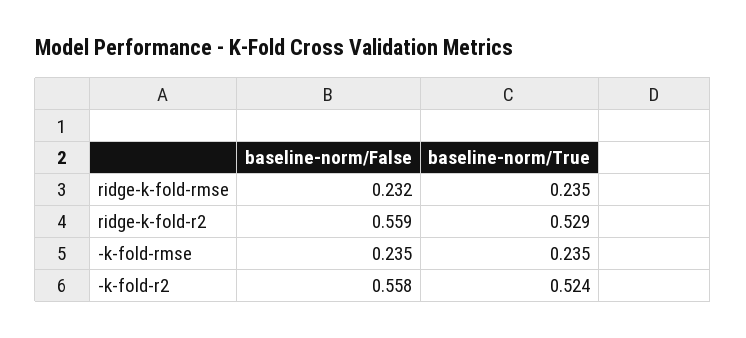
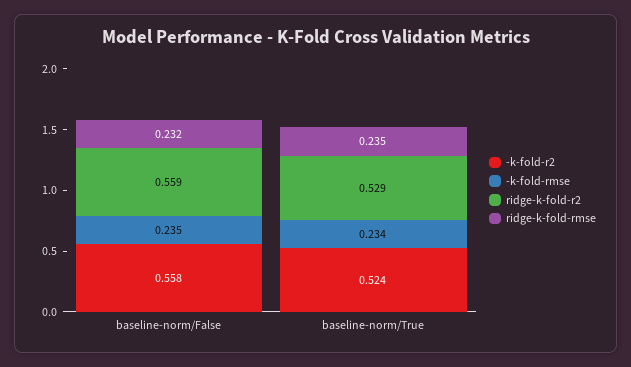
  {
    "ridge-k-fold-rmse": {
      "baseline-norm/False": 0.232,
      "baseline-norm/True": 0.235
    },
    "ridge-k-fold-r2": {
      "baseline-norm/False": 0.559,
      "baseline-norm/True": 0.529
    },
    "-k-fold-rmse": {
      "baseline-norm/False": 0.235,
-     "baseline-norm/True": 0.235
+     "baseline-norm/True": 0.234
    },
    "-k-fold-r2": {
      "baseline-norm/False": 0.558,
      "baseline-norm/True": 0.524
    }
  }

